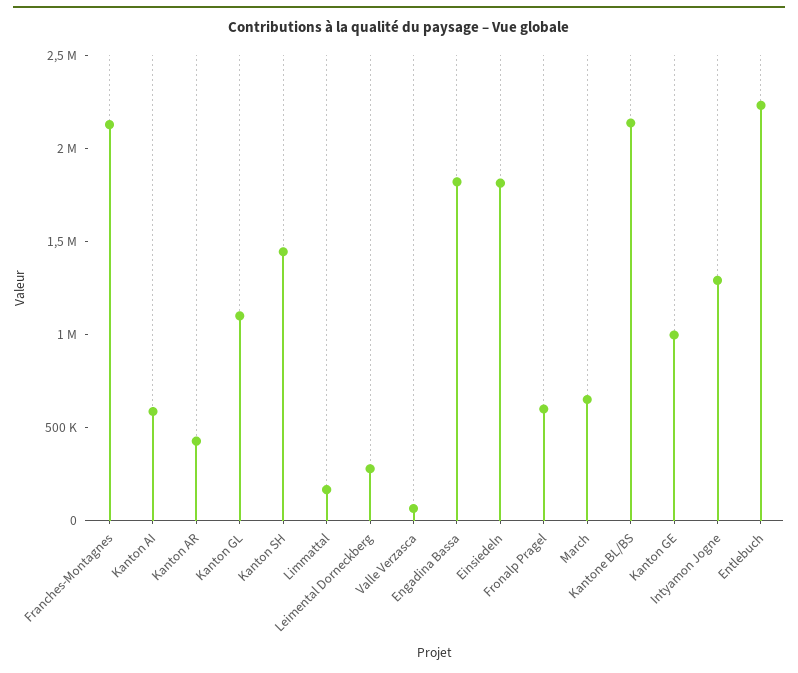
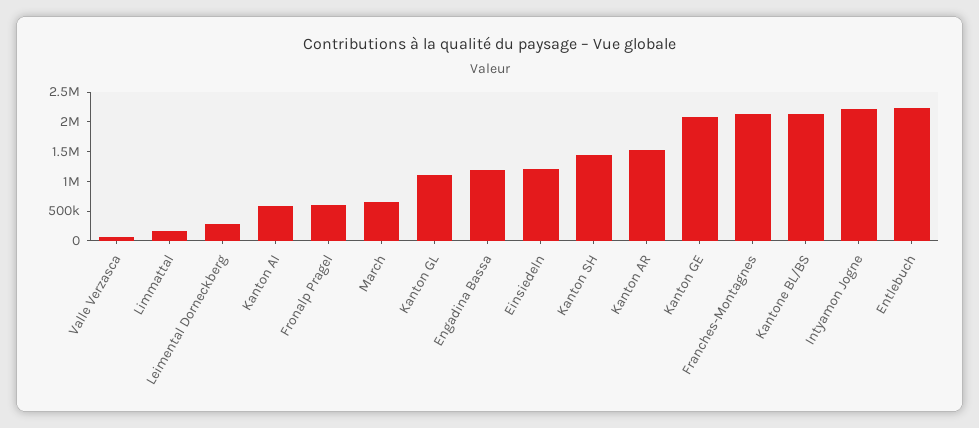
  {
    "Franches-Montagnes": 2100000,
    "Kanton AI": 600000,
-   "Kanton AR": 400000,
+   "Kanton AR": 1500000,
    "Kanton GL": 1100000,
    "Kanton SH": 1400000,
    "Limmattal": 200000,
    "Leimental Dorneckberg": 300000,
    "Valle Verzasca": 100000,
-   "Engadina Bassa": 1800000,
+   "Engadina Bassa": 1250000,
-   "Einsiedeln": 1800000,
+   "Einsiedeln": 1250000,
    "Fronalp Pragel": 600000,
    "March": 700000,
    "Kantone BL/BS": 2100000,
-   "Kanton GE": 1000000,
+   "Kanton GE": 2000000,
-   "Intyamon Jogne": 1300000,
+   "Intyamon Jogne": 2250000,
    "Entlebuch": 2200000
  }

